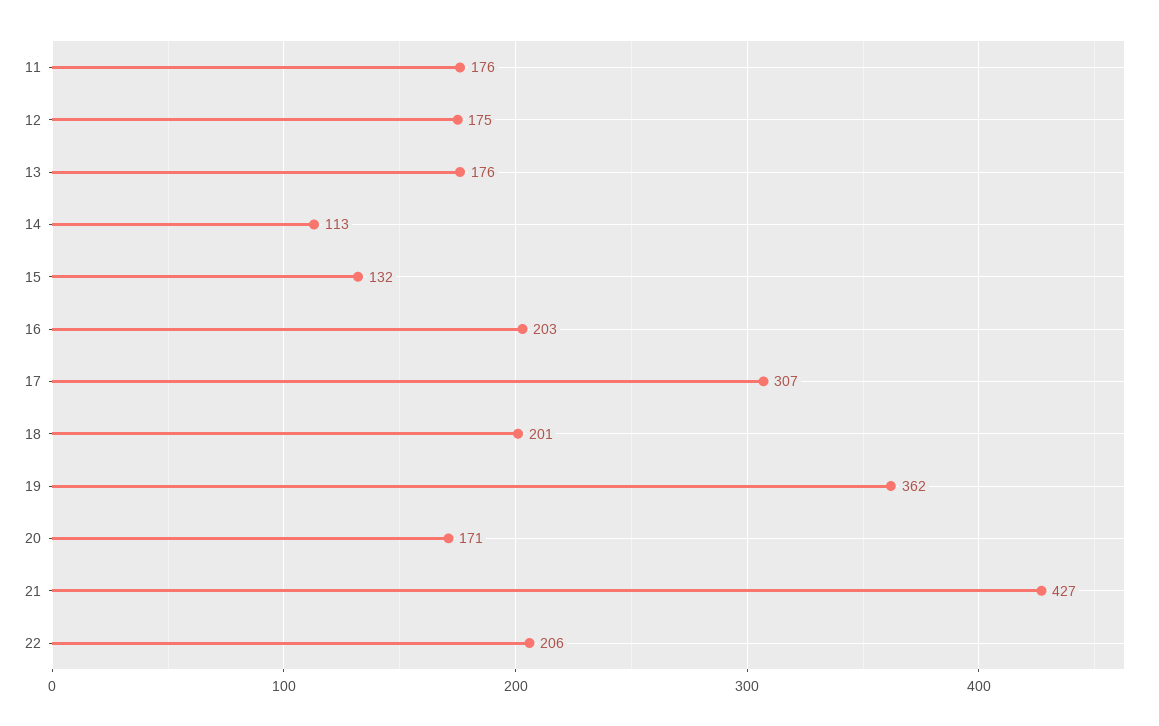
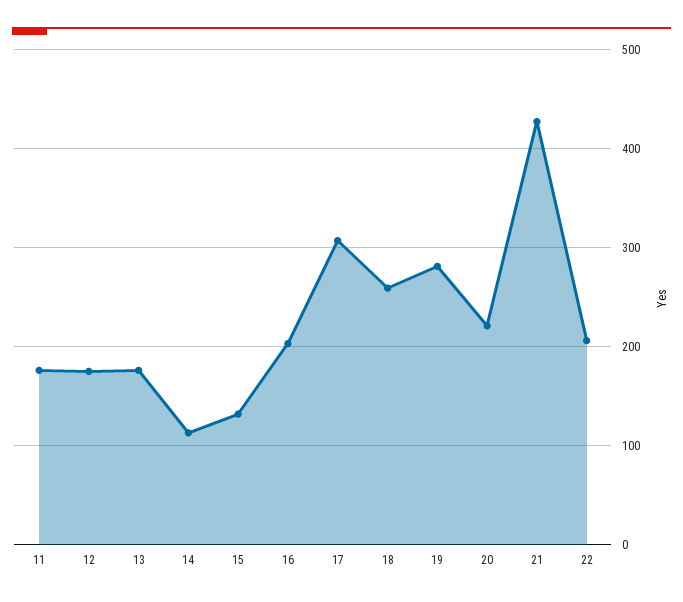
  {
    "11": 176,
    "12": 175,
    "13": 176,
    "14": 113,
    "15": 132,
    "16": 203,
    "17": 307,
-   "18": 201,
+   "18": 260,
-   "19": 362,
+   "19": 280,
-   "20": 171,
+   "20": 220,
    "21": 427,
    "22": 206
  }

